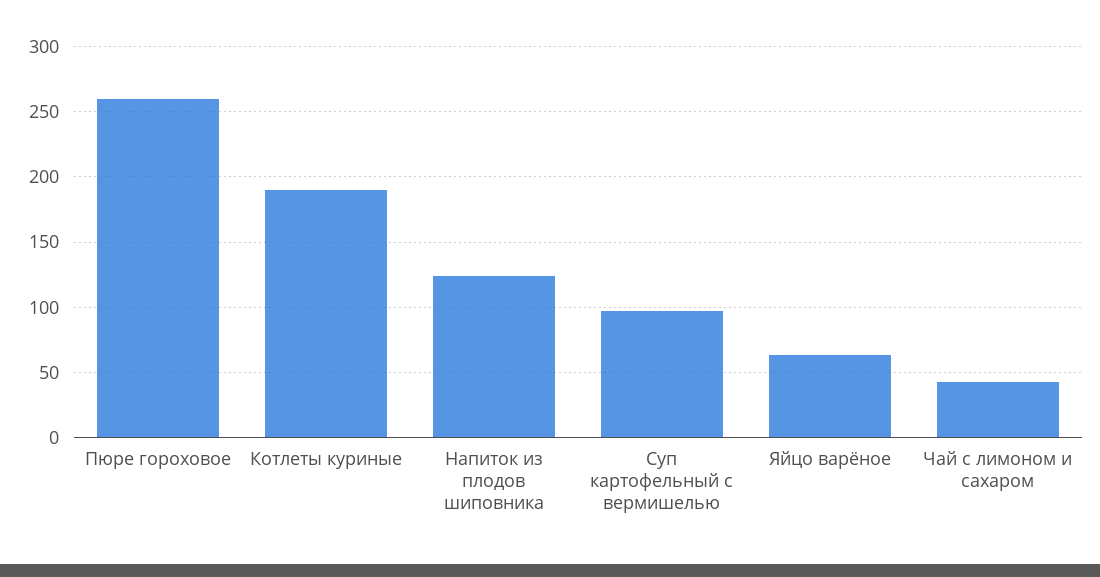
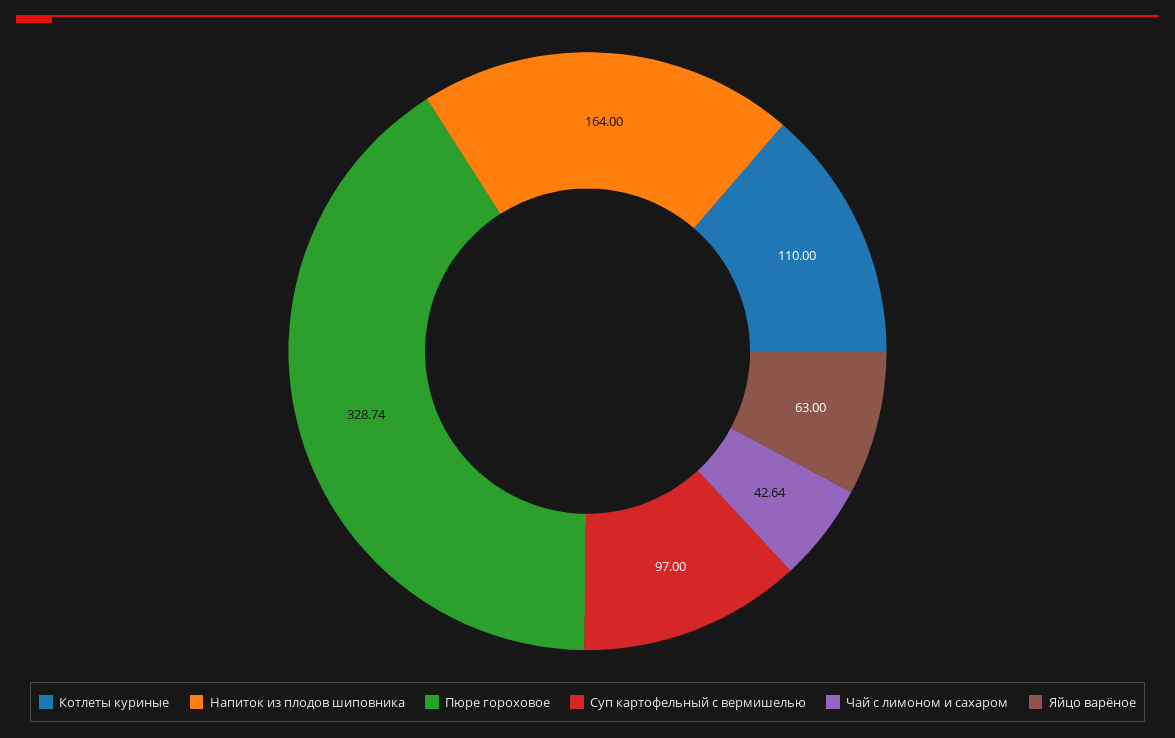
  {
-   "Пюре гороховое": 260,
+   "Пюре гороховое": 328.74,
-   "Котлеты куриные": 190,
+   "Котлеты куриные": 110,
-   "Напиток из плодов шиповника": 125,
+   "Напиток из плодов шиповника": 164,
    "Суп картофельный с вермишелью": 97,
    "Яйцо варёное": 63,
    "Чай с лимоном и сахаром": 42.64
  }

